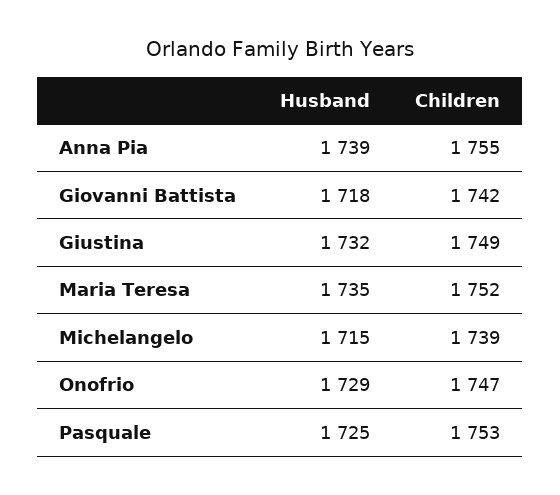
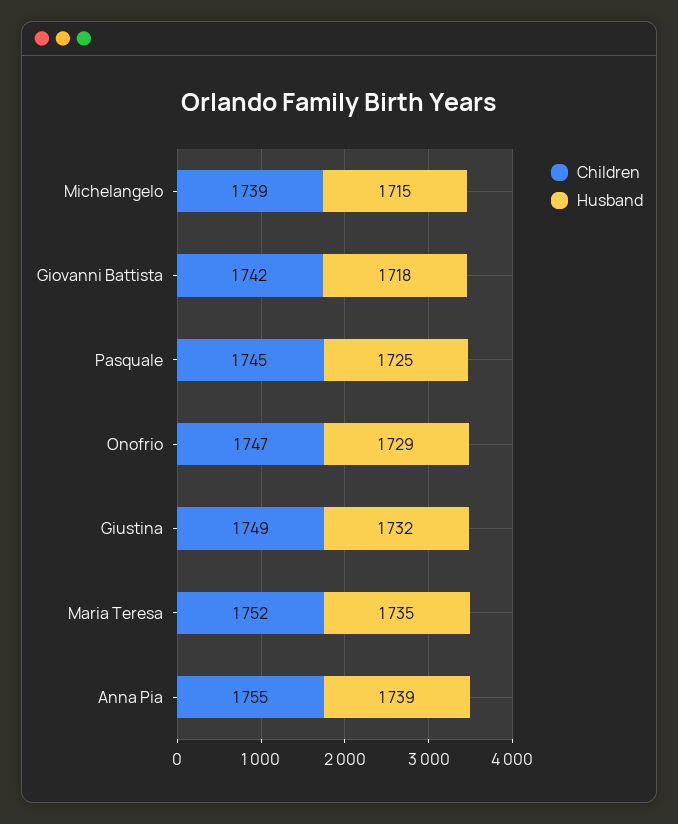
  {
    "Husband": {
      "Anna Pia": 1739,
      "Giovanni Battista": 1718,
      "Giustina": 1732,
      "Maria Teresa": 1735,
      "Michelangelo": 1715,
      "Onofrio": 1729,
      "Pasquale": 1725
    },
    "Children": {
      "Anna Pia": 1755,
      "Giovanni Battista": 1742,
      "Giustina": 1749,
      "Maria Teresa": 1752,
      "Michelangelo": 1739,
      "Onofrio": 1747,
-     "Pasquale": 1753
+     "Pasquale": 1745
    }
  }

